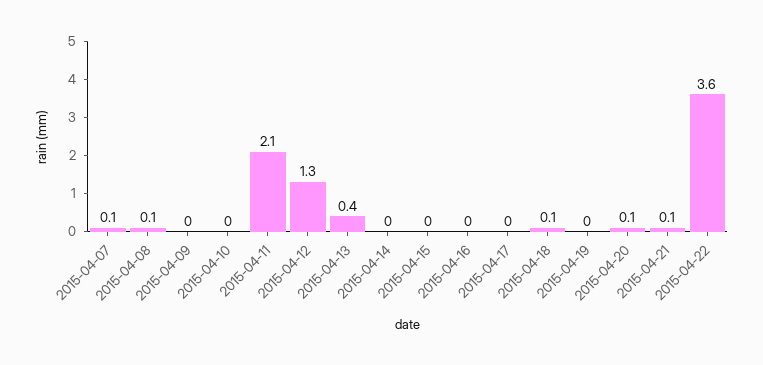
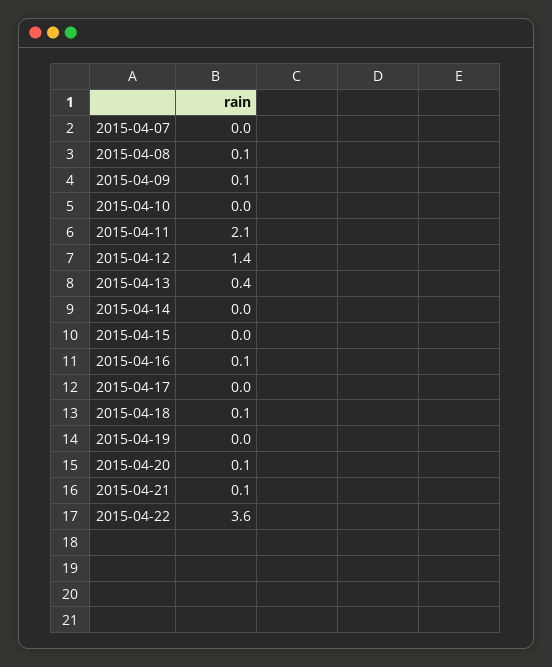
  {
-   "2015-04-07": 0.1,
+   "2015-04-07": 0,
    "2015-04-08": 0.1,
-   "2015-04-09": 0,
+   "2015-04-09": 0.1,
    "2015-04-10": 0,
    "2015-04-11": 2.1,
-   "2015-04-12": 1.3,
+   "2015-04-12": 1.4,
    "2015-04-13": 0.4,
    "2015-04-14": 0,
    "2015-04-15": 0,
-   "2015-04-16": 0,
+   "2015-04-16": 0.1,
    "2015-04-17": 0,
    "2015-04-18": 0.1,
    "2015-04-19": 0,
    "2015-04-20": 0.1,
    "2015-04-21": 0.1,
    "2015-04-22": 3.6
  }

